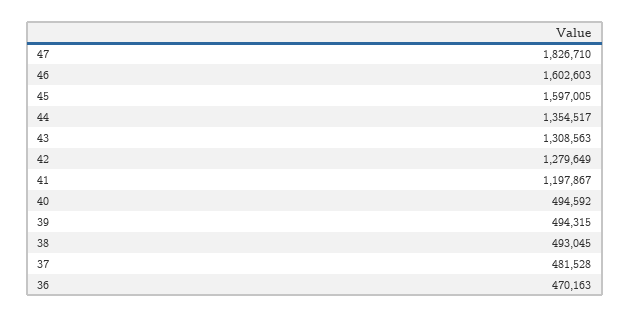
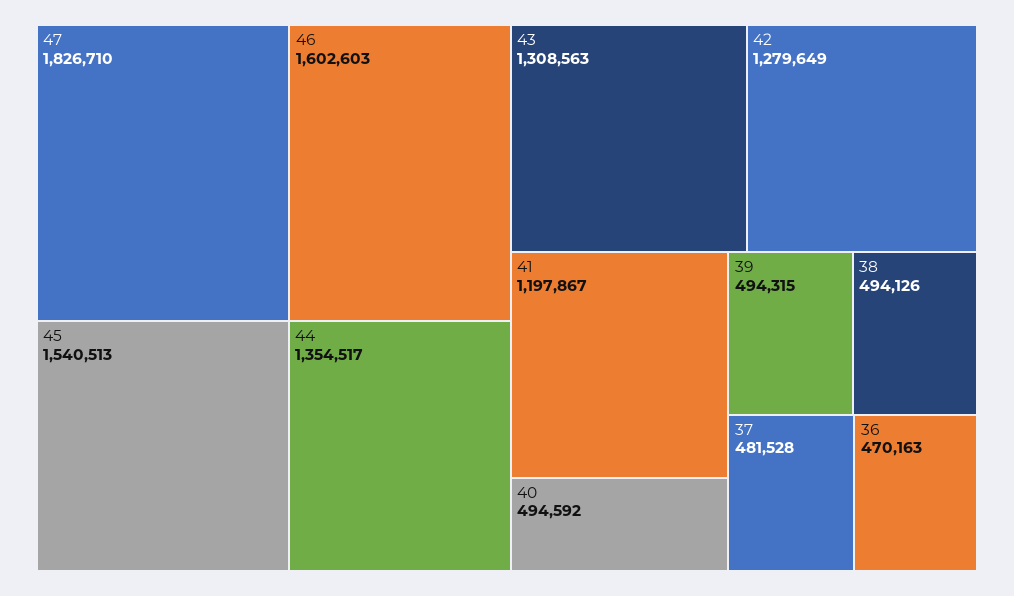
  {
    "47": 1826710,
    "46": 1602603,
-   "45": 1597005,
+   "45": 1540513,
    "44": 1354517,
    "43": 1308563,
    "42": 1279649,
    "41": 1197867,
    "40": 494592,
    "39": 494315,
-   "38": 493045,
+   "38": 494126,
    "37": 481528,
    "36": 470163
  }

